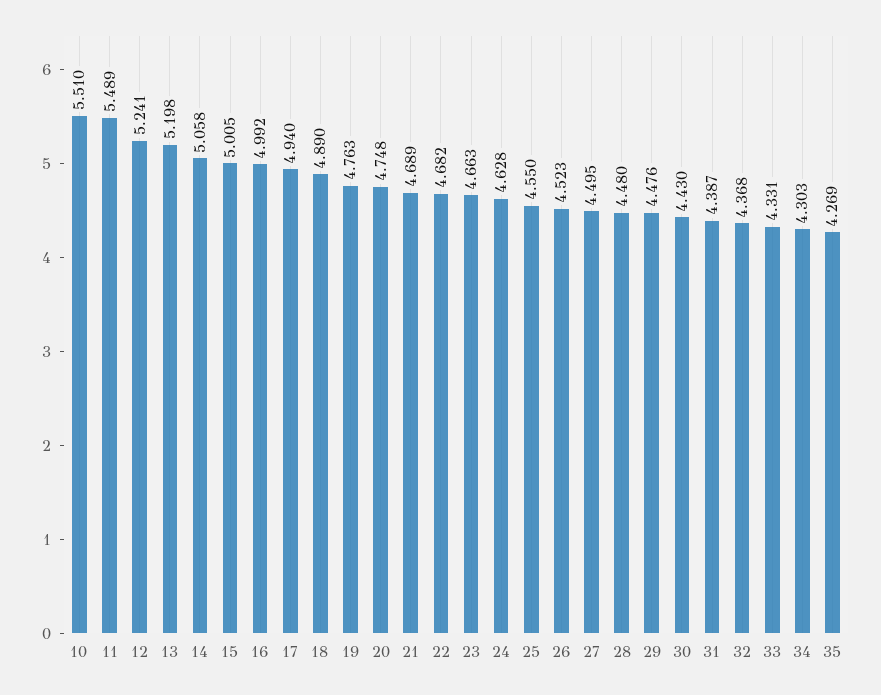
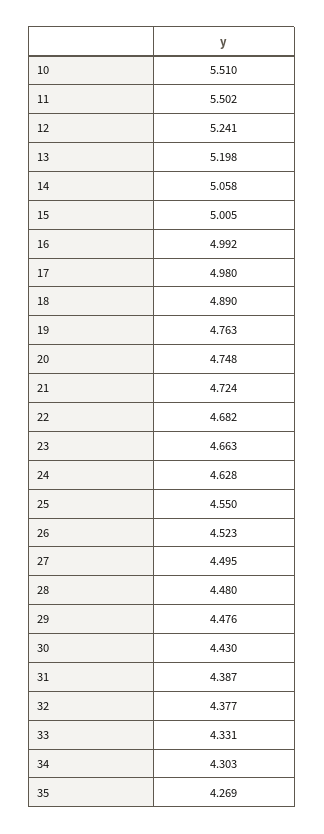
  {
    "10": 5.51,
-   "11": 5.489,
+   "11": 5.502,
    "12": 5.241,
    "13": 5.198,
    "14": 5.058,
    "15": 5.005,
    "16": 4.992,
-   "17": 4.94,
+   "17": 4.98,
    "18": 4.89,
    "19": 4.763,
    "20": 4.748,
-   "21": 4.689,
+   "21": 4.724,
    "22": 4.682,
    "23": 4.663,
    "24": 4.628,
    "25": 4.55,
    "26": 4.523,
    "27": 4.495,
    "28": 4.48,
    "29": 4.476,
    "30": 4.43,
    "31": 4.387,
-   "32": 4.368,
+   "32": 4.377,
    "33": 4.331,
    "34": 4.303,
    "35": 4.269
  }

